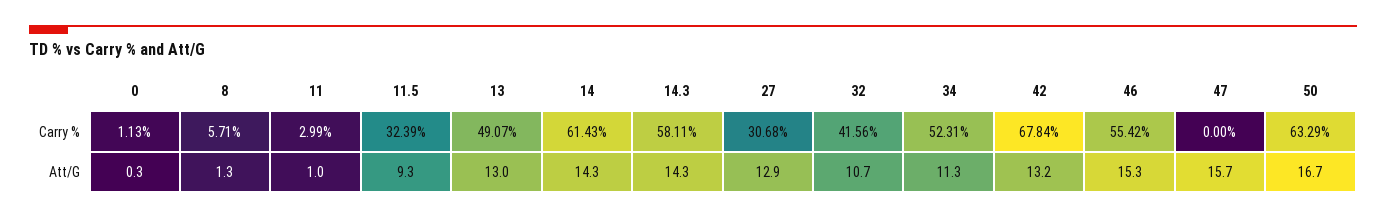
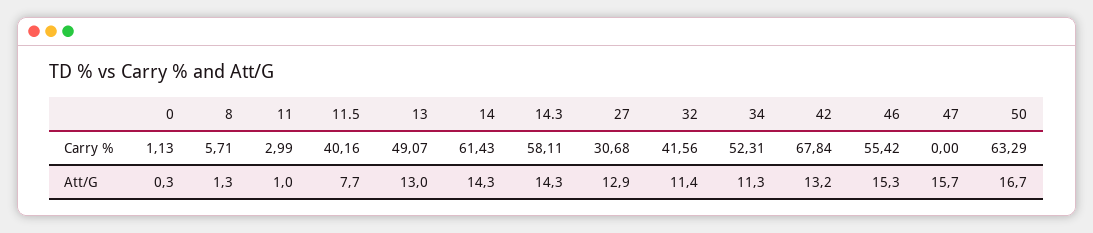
  {
    "0": {
      "Carry %": 1.13,
      "Att/G": 0.3
    },
    "8": {
      "Carry %": 5.71,
      "Att/G": 1.3
    },
    "11": {
      "Carry %": 2.99,
      "Att/G": 1
    },
    "11.5": {
-     "Carry %": 32.39,
+     "Carry %": 40.16,
-     "Att/G": 9.3
+     "Att/G": 7.7
    },
    "13": {
      "Carry %": 49.07,
      "Att/G": 13
    },
    "14": {
      "Carry %": 61.43,
      "Att/G": 14.3
    },
    "14.3": {
      "Carry %": 58.11,
      "Att/G": 14.3
    },
    "27": {
      "Carry %": 30.68,
      "Att/G": 12.9
    },
    "32": {
      "Carry %": 41.56,
-     "Att/G": 10.7
+     "Att/G": 11.4
    },
    "34": {
      "Carry %": 52.31,
      "Att/G": 11.3
    },
    "42": {
      "Carry %": 67.84,
      "Att/G": 13.2
    },
    "46": {
      "Carry %": 55.42,
      "Att/G": 15.3
    },
    "47": {
      "Carry %": 0,
      "Att/G": 15.7
    },
    "50": {
      "Carry %": 63.29,
      "Att/G": 16.7
    }
  }

